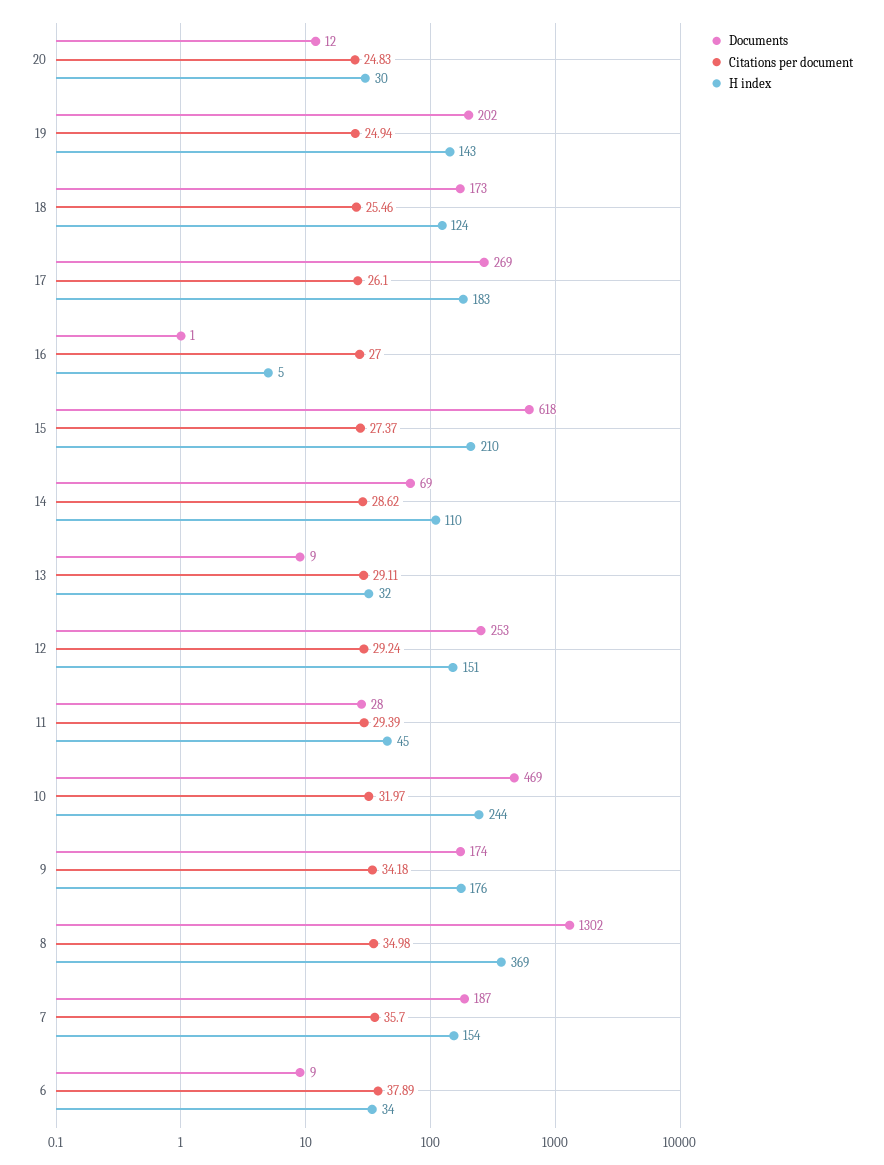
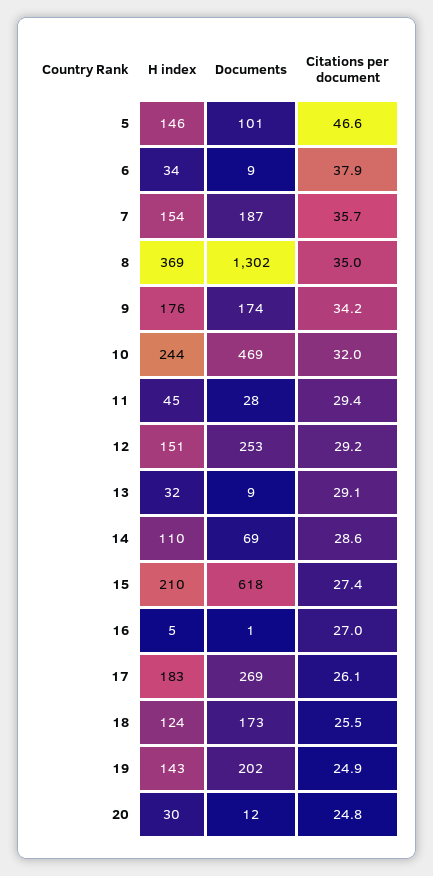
  {
    "Documents": {
      "20": 12,
      "19": 202,
      "18": 173,
      "17": 269,
      "16": 1,
      "15": 618,
      "14": 69,
      "13": 9,
      "12": 253,
      "11": 28,
      "10": 469,
      "9": 174,
      "8": 1302,
      "7": 187,
-     "6": 9
+     "6": 9,
+     "5": 101
    },
    "Citations per document": {
      "20": 24.83,
      "19": 24.94,
      "18": 25.46,
      "17": 26.1,
      "16": 27,
      "15": 27.37,
      "14": 28.62,
      "13": 29.11,
      "12": 29.24,
      "11": 29.39,
      "10": 31.97,
      "9": 34.18,
      "8": 34.98,
      "7": 35.7,
-     "6": 37.89
+     "6": 37.89,
+     "5": 46.6
    },
    "H index": {
      "20": 30,
      "19": 143,
      "18": 124,
      "17": 183,
      "16": 5,
      "15": 210,
      "14": 110,
      "13": 32,
      "12": 151,
      "11": 45,
      "10": 244,
      "9": 176,
      "8": 369,
      "7": 154,
-     "6": 34
+     "6": 34,
+     "5": 146
    }
  }

